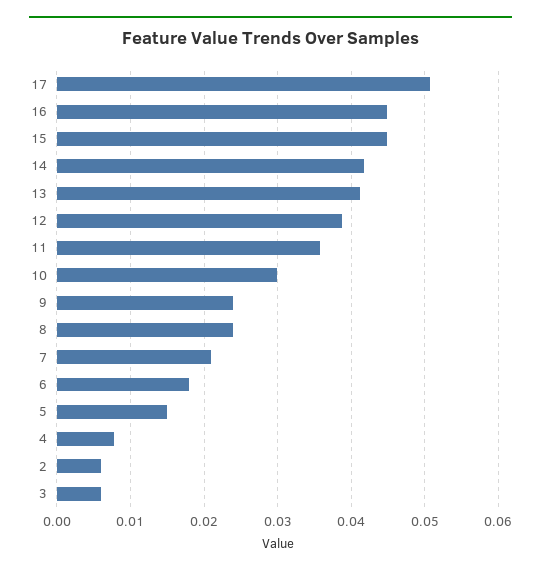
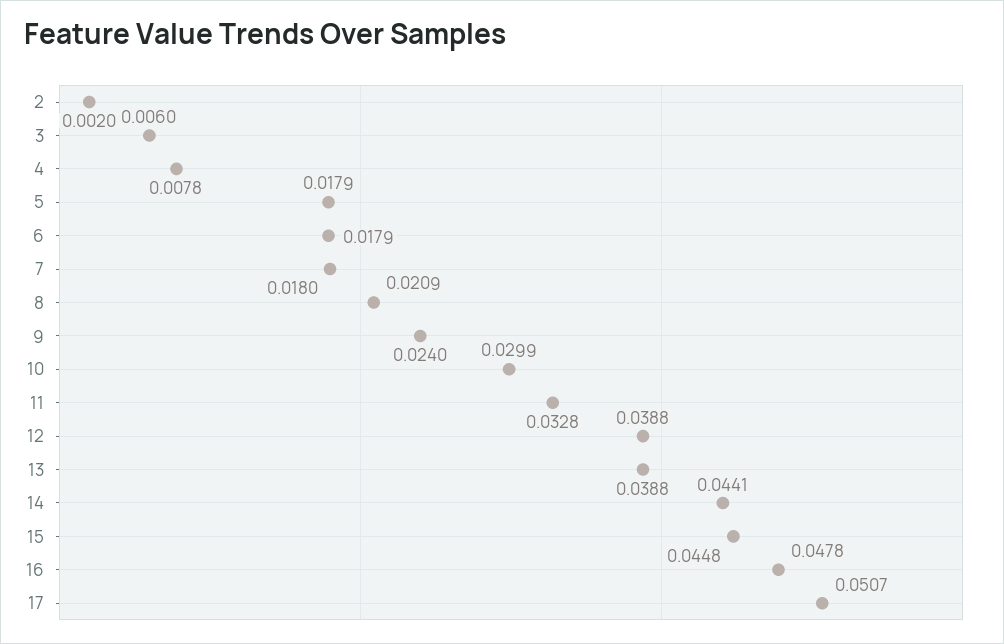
  {
    "17": 0.0507,
-   "16": 0.045,
+   "16": 0.0478,
    "15": 0.0448,
-   "14": 0.042,
+   "14": 0.0441,
-   "13": 0.041,
+   "13": 0.0388,
    "12": 0.0388,
-   "11": 0.036,
+   "11": 0.0328,
    "10": 0.0299,
    "9": 0.024,
-   "8": 0.024,
+   "8": 0.0209,
-   "7": 0.021,
+   "7": 0.018,
    "6": 0.0179,
-   "5": 0.015,
+   "5": 0.0179,
    "4": 0.0078,
-   "2": 0.006,
+   "2": 0.002,
    "3": 0.006
  }

